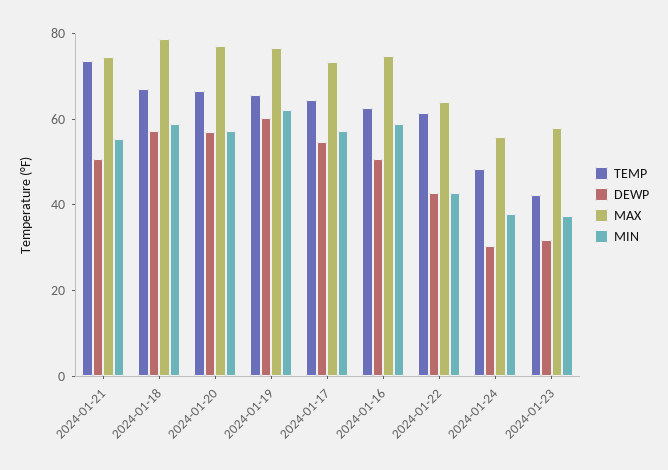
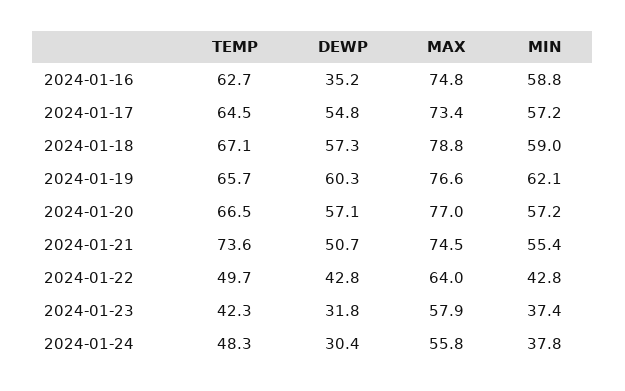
  {
    "TEMP": {
      "2024-01-21": 73.6,
      "2024-01-18": 67.1,
      "2024-01-20": 66.5,
      "2024-01-19": 65.7,
      "2024-01-17": 64.5,
      "2024-01-16": 62.7,
-     "2024-01-22": 60,
+     "2024-01-22": 49.7,
      "2024-01-24": 48.3,
      "2024-01-23": 42.3
    },
    "DEWP": {
      "2024-01-21": 50.7,
      "2024-01-18": 57.3,
      "2024-01-20": 57.1,
      "2024-01-19": 60.3,
      "2024-01-17": 54.8,
-     "2024-01-16": 50,
+     "2024-01-16": 35.2,
      "2024-01-22": 42.8,
      "2024-01-24": 30.4,
      "2024-01-23": 31.8
    },
    "MAX": {
      "2024-01-21": 74.5,
      "2024-01-18": 78.8,
      "2024-01-20": 77,
      "2024-01-19": 76.6,
      "2024-01-17": 73.4,
      "2024-01-16": 74.8,
      "2024-01-22": 64,
      "2024-01-24": 55.8,
      "2024-01-23": 57.9
    },
    "MIN": {
      "2024-01-21": 55.4,
      "2024-01-18": 59,
      "2024-01-20": 57.2,
      "2024-01-19": 62.1,
      "2024-01-17": 57.2,
      "2024-01-16": 58.8,
      "2024-01-22": 42.8,
      "2024-01-24": 37.8,
      "2024-01-23": 37.4
    }
  }

